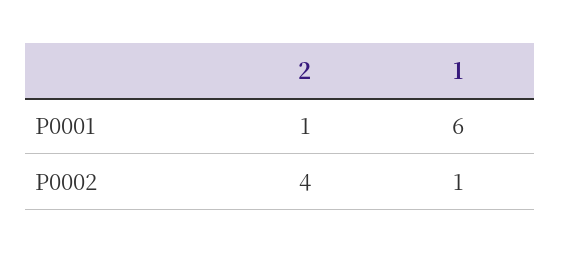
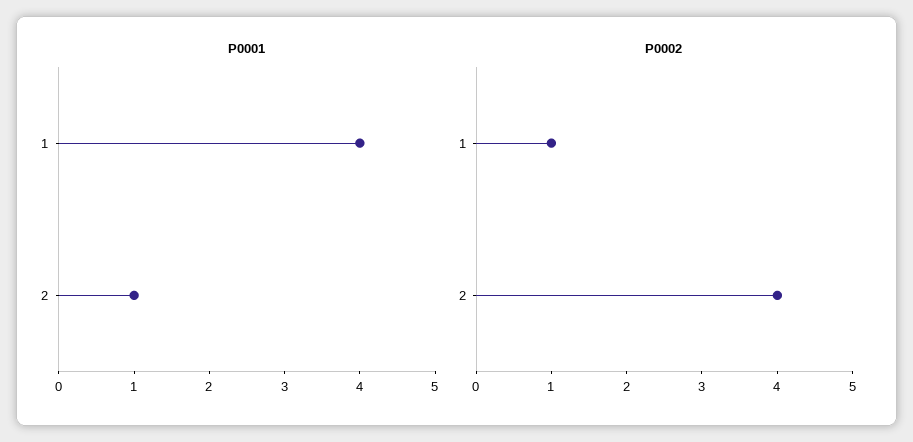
  {
    "P0001": {
      "2": 1,
-     "1": 6
+     "1": 4
    },
    "P0002": {
      "2": 4,
      "1": 1
    }
  }

